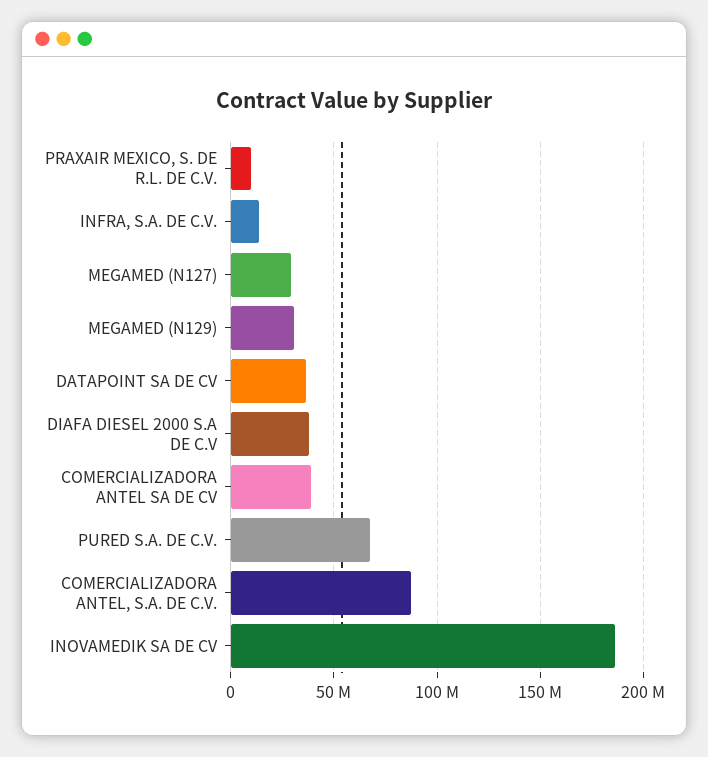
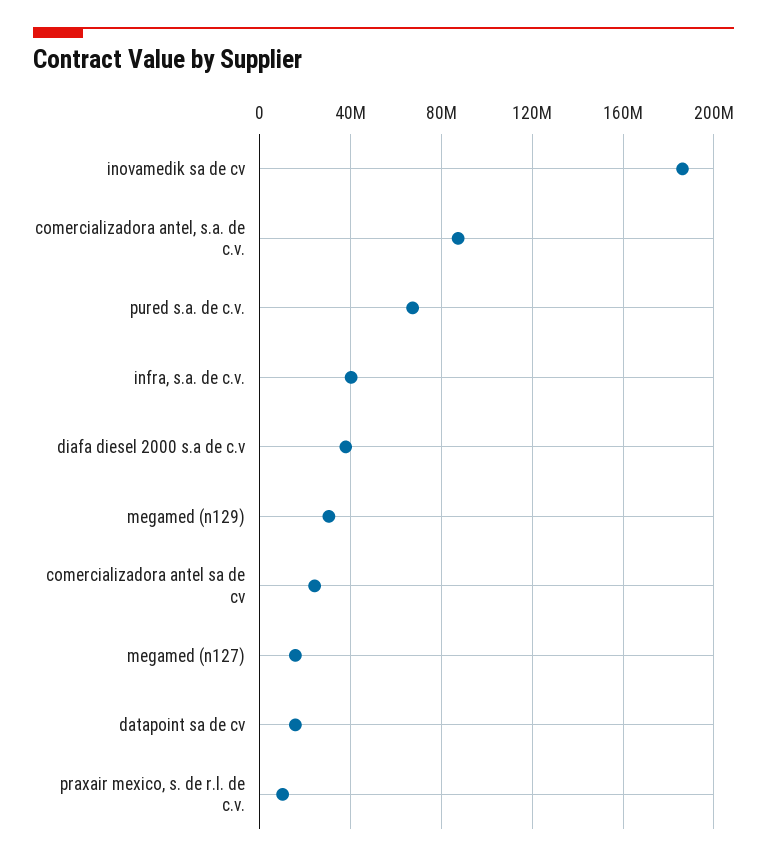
  {
    "PRAXAIR MEXICO, S. DE R.L. DE C.V.": 10000000,
-   "INFRA, S.A. DE C.V.": 15000000,
+   "INFRA, S.A. DE C.V.": 40000000,
-   "MEGAMED (N127)": 30000000,
+   "MEGAMED (N127)": 15000000,
    "MEGAMED (N129)": 30000000,
-   "DATAPOINT SA DE CV": 35000000,
+   "DATAPOINT SA DE CV": 15000000,
    "DIAFA DIESEL 2000 S.A DE C.V": 40000000,
-   "COMERCIALIZADORA ANTEL SA DE CV": 40000000,
+   "COMERCIALIZADORA ANTEL SA DE CV": 25000000,
    "PURED S.A. DE C.V.": 65000000,
    "COMERCIALIZADORA ANTEL, S.A. DE C.V.": 85000000,
    "INOVAMEDIK SA DE CV": 185000000
  }

